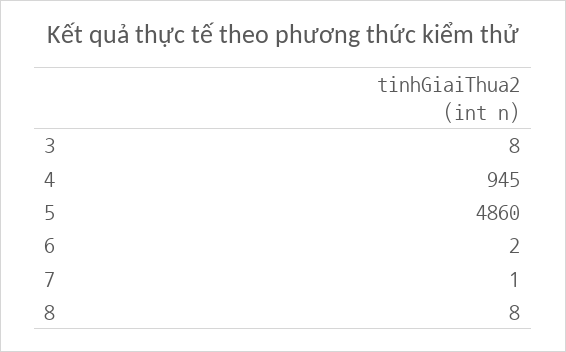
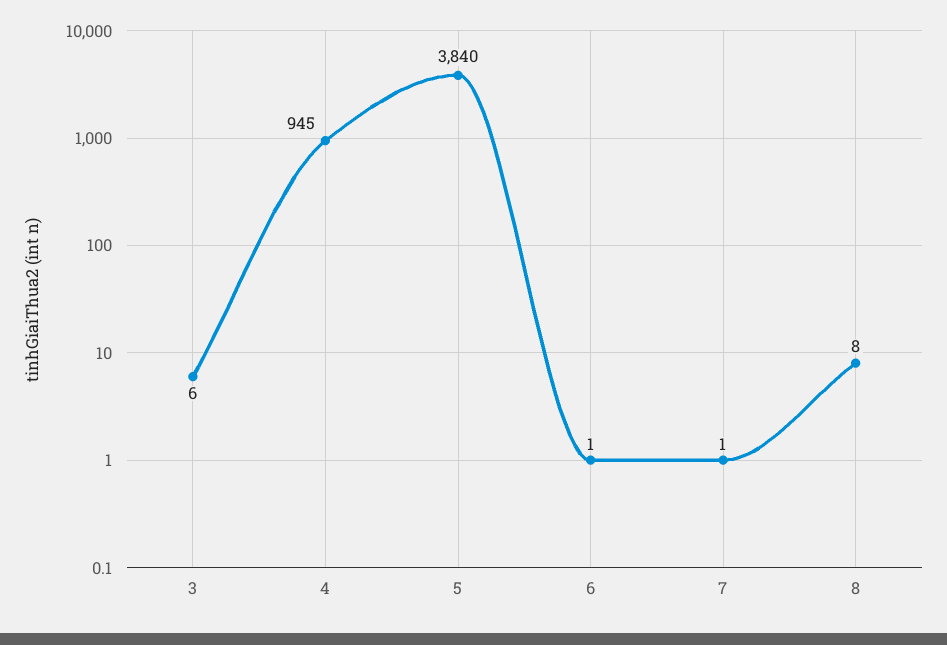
  {
-   "3": 8,
+   "3": 6,
    "4": 945,
-   "5": 4860,
+   "5": 3840,
-   "6": 2,
+   "6": 1,
    "7": 1,
    "8": 8
  }

